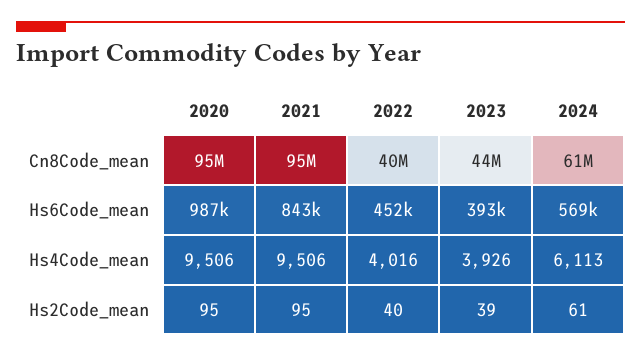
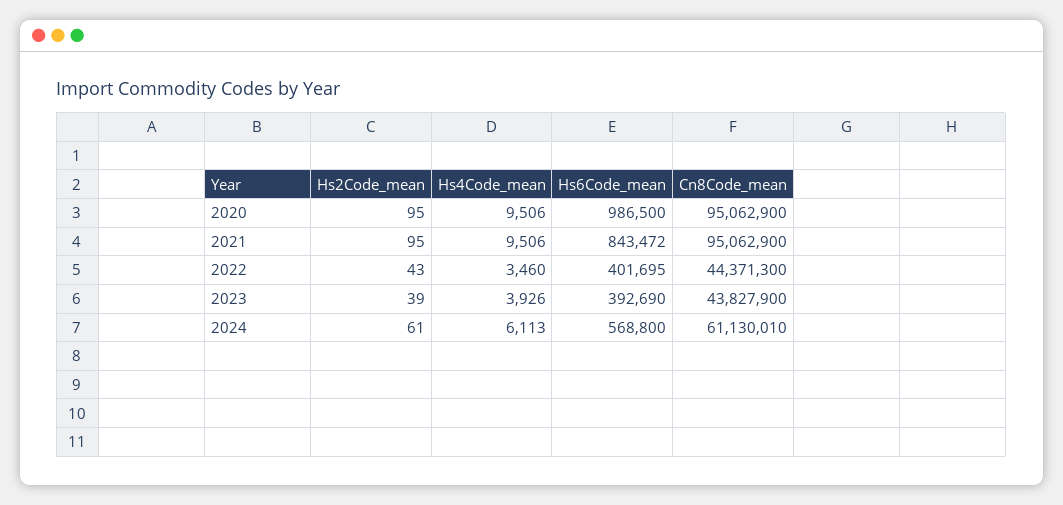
  {
    "2020": {
      "Cn8Code_mean": 95062900,
      "Hs6Code_mean": 986500,
      "Hs4Code_mean": 9506,
      "Hs2Code_mean": 95
    },
    "2021": {
      "Cn8Code_mean": 95062900,
      "Hs6Code_mean": 843472,
      "Hs4Code_mean": 9506,
      "Hs2Code_mean": 95
    },
    "2022": {
-     "Cn8Code_mean": 40000000,
+     "Cn8Code_mean": 44371300,
-     "Hs6Code_mean": 452000,
+     "Hs6Code_mean": 401695,
-     "Hs4Code_mean": 4016,
+     "Hs4Code_mean": 3460,
-     "Hs2Code_mean": 40
+     "Hs2Code_mean": 43
    },
    "2023": {
      "Cn8Code_mean": 43827900,
      "Hs6Code_mean": 392690,
      "Hs4Code_mean": 3926,
      "Hs2Code_mean": 39
    },
    "2024": {
      "Cn8Code_mean": 61130010,
      "Hs6Code_mean": 568800,
      "Hs4Code_mean": 6113,
      "Hs2Code_mean": 61
    }
  }

